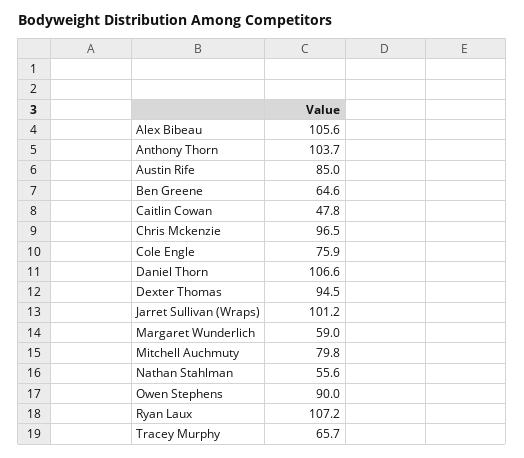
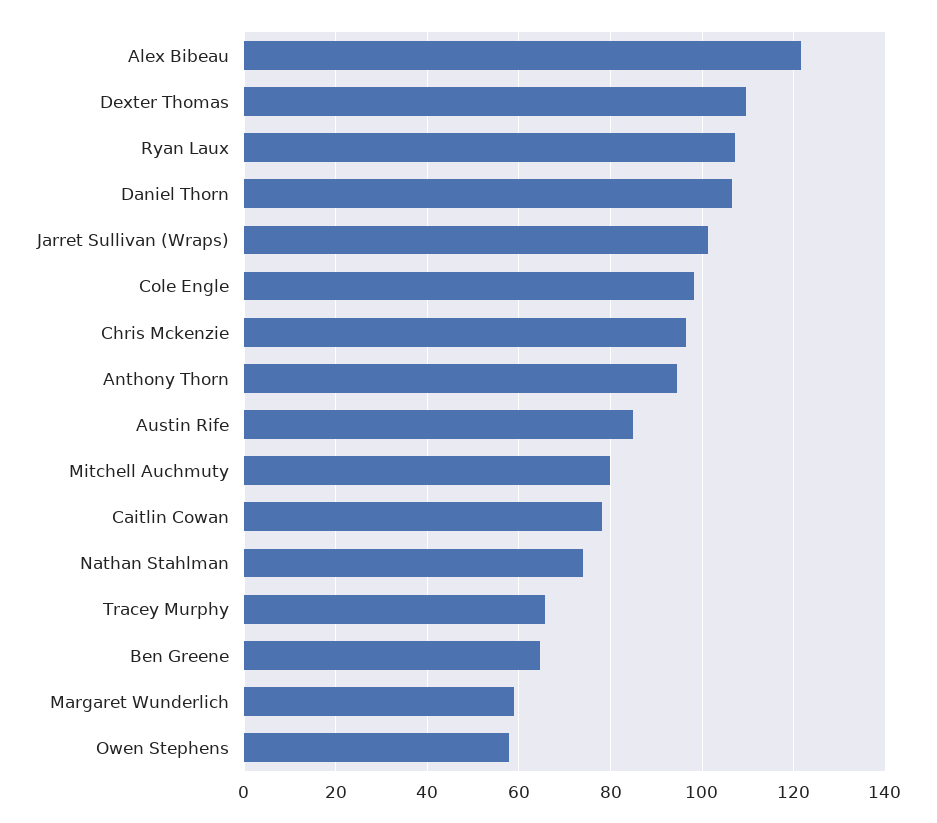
  {
-   "Alex Bibeau": 105.6,
+   "Alex Bibeau": 122,
-   "Anthony Thorn": 103.7,
+   "Anthony Thorn": 94,
    "Austin Rife": 85,
    "Ben Greene": 64.6,
-   "Caitlin Cowan": 47.8,
+   "Caitlin Cowan": 78,
    "Chris Mckenzie": 96.5,
-   "Cole Engle": 75.9,
+   "Cole Engle": 98,
    "Daniel Thorn": 106.6,
-   "Dexter Thomas": 94.5,
+   "Dexter Thomas": 110,
    "Jarret Sullivan (Wraps)": 101.2,
    "Margaret Wunderlich": 59,
    "Mitchell Auchmuty": 79.8,
-   "Nathan Stahlman": 55.6,
+   "Nathan Stahlman": 74,
-   "Owen Stephens": 90,
+   "Owen Stephens": 58,
    "Ryan Laux": 107.2,
    "Tracey Murphy": 65.7
  }

